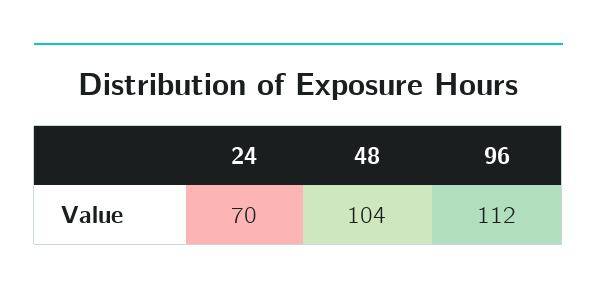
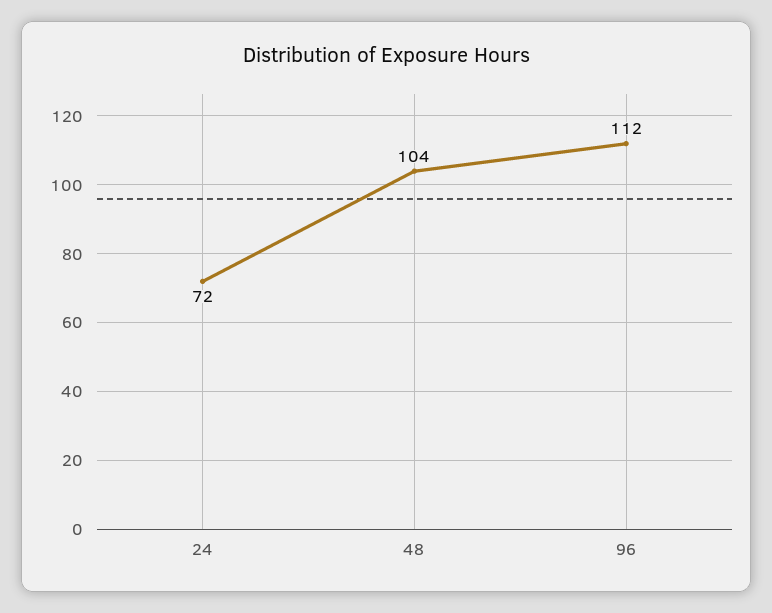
  {
-   "24": 70,
+   "24": 72,
    "48": 104,
    "96": 112
  }

